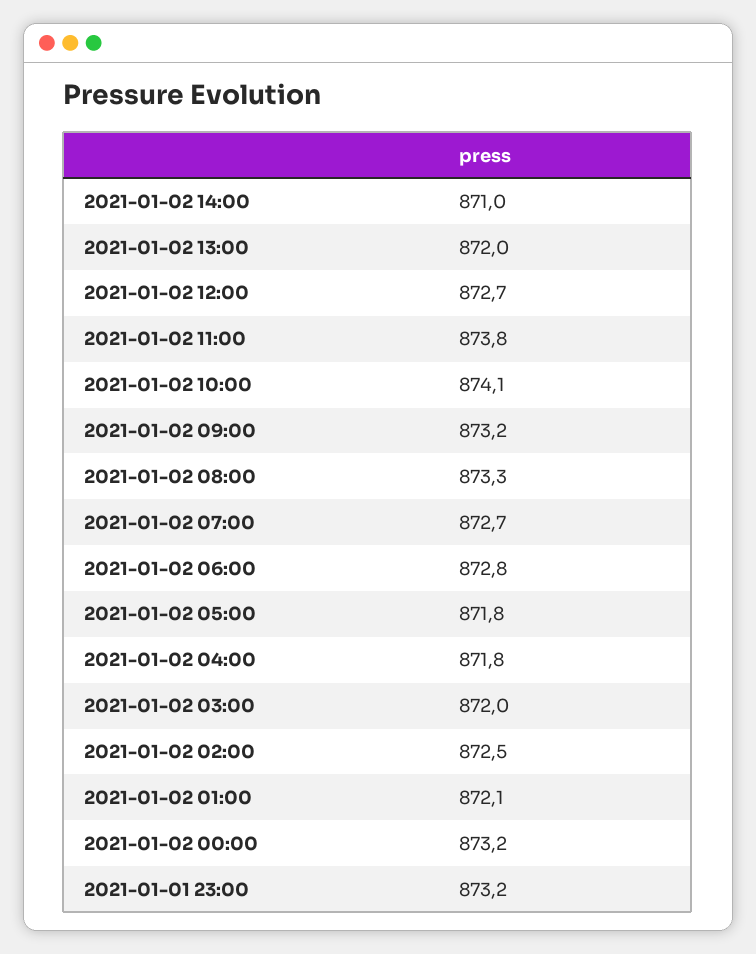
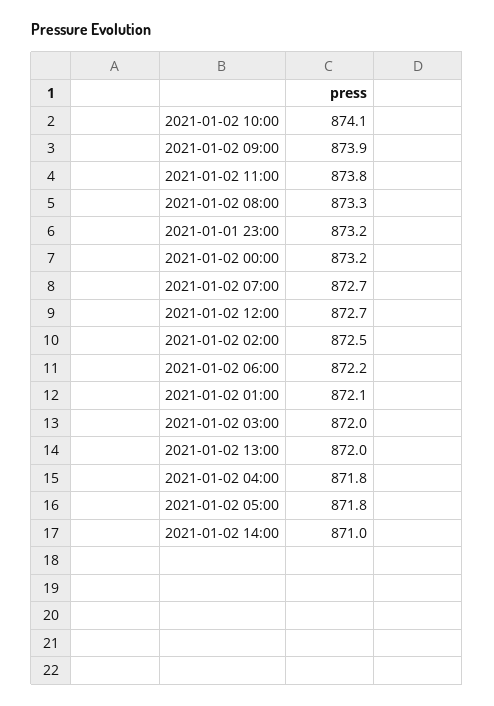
  {
    "2021-01-02 14:00": 871,
    "2021-01-02 13:00": 872,
    "2021-01-02 12:00": 872.7,
    "2021-01-02 11:00": 873.8,
    "2021-01-02 10:00": 874.1,
-   "2021-01-02 09:00": 873.2,
+   "2021-01-02 09:00": 873.9,
    "2021-01-02 08:00": 873.3,
    "2021-01-02 07:00": 872.7,
-   "2021-01-02 06:00": 872.8,
+   "2021-01-02 06:00": 872.2,
    "2021-01-02 05:00": 871.8,
    "2021-01-02 04:00": 871.8,
    "2021-01-02 03:00": 872,
    "2021-01-02 02:00": 872.5,
    "2021-01-02 01:00": 872.1,
    "2021-01-02 00:00": 873.2,
    "2021-01-01 23:00": 873.2
  }

